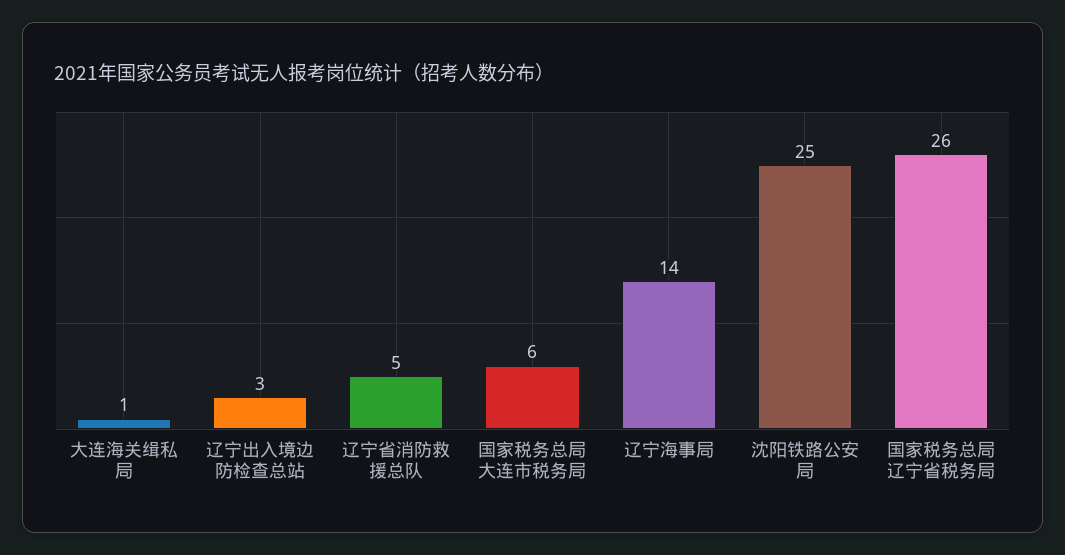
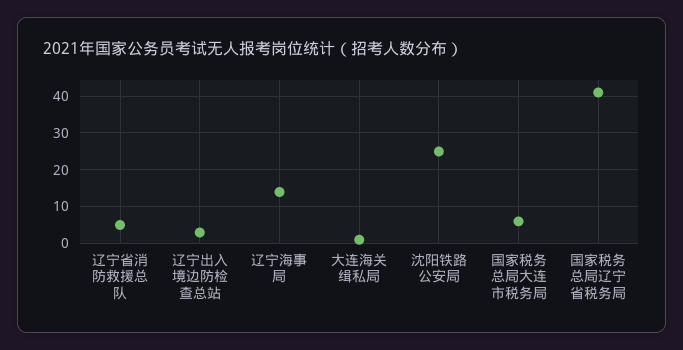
  {
    "大连海关缉私局": 1,
    "辽宁出入境边防检查总站": 3,
    "辽宁省消防救援总队": 5,
    "国家税务总局大连市税务局": 6,
    "辽宁海事局": 14,
    "沈阳铁路公安局": 25,
-   "国家税务总局辽宁省税务局": 26
+   "国家税务总局辽宁省税务局": 40
  }

